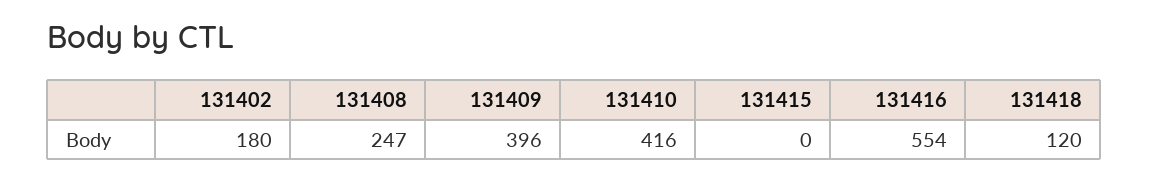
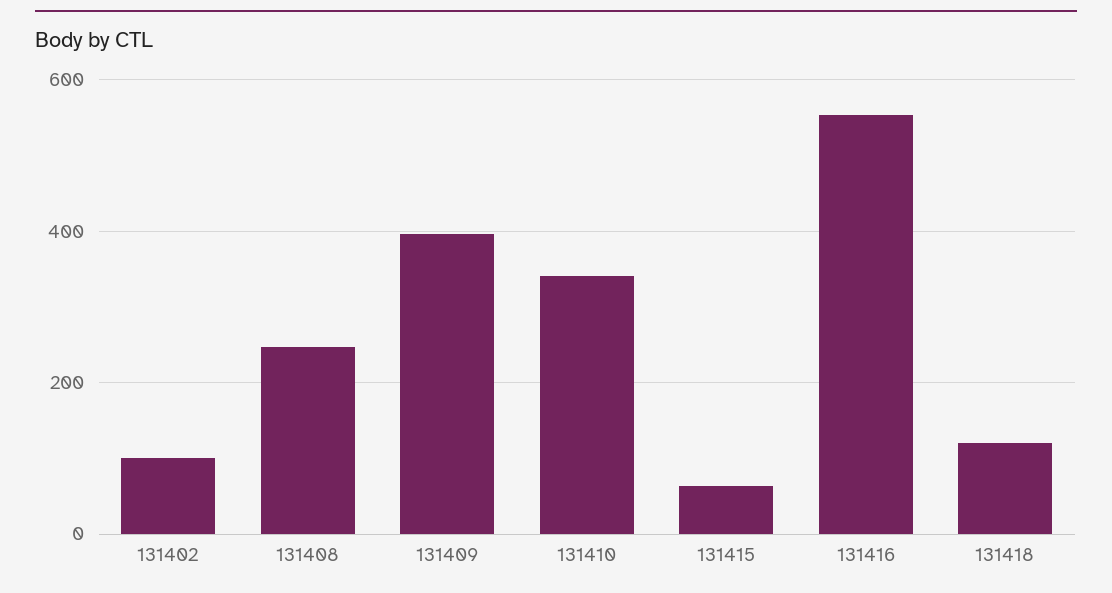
  {
-   "131402": 180,
+   "131402": 100,
    "131408": 247,
    "131409": 396,
-   "131410": 416,
+   "131410": 340,
-   "131415": 0,
+   "131415": 60,
    "131416": 554,
    "131418": 120
  }

